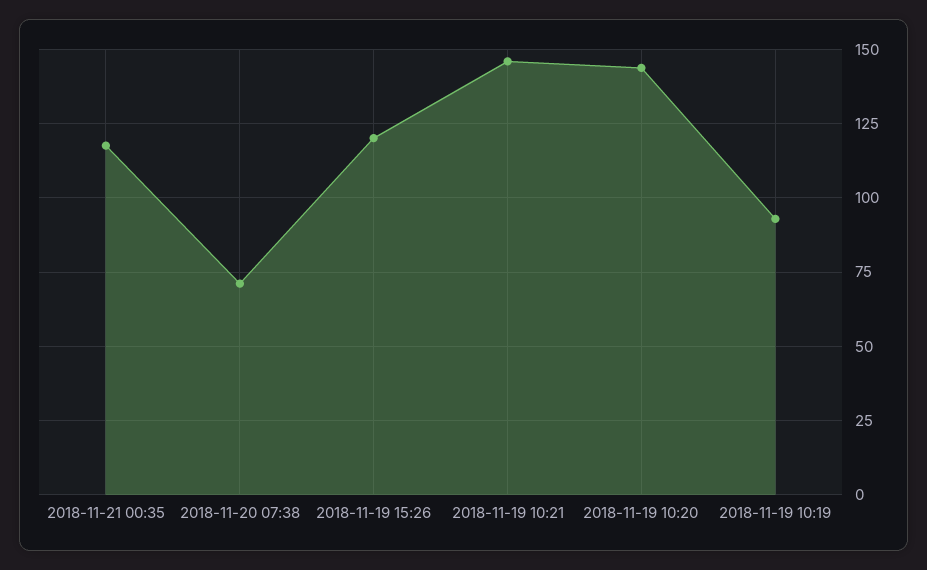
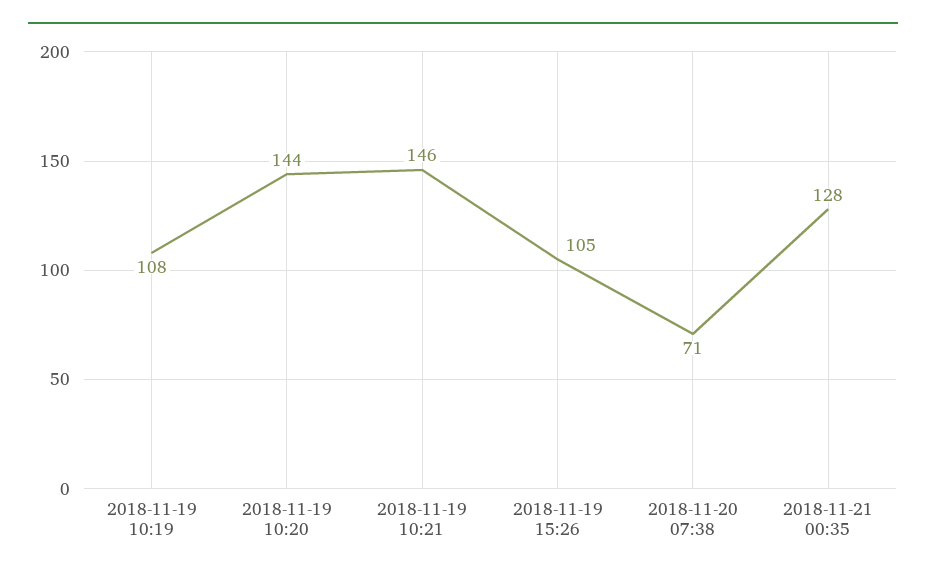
  {
-   "2018-11-21 00:35": 117.5,
+   "2018-11-21 00:35": 128,
    "2018-11-20 07:38": 71,
-   "2018-11-19 15:26": 120,
+   "2018-11-19 15:26": 105,
    "2018-11-19 10:21": 146,
    "2018-11-19 10:20": 144,
-   "2018-11-19 10:19": 92.5
+   "2018-11-19 10:19": 108
  }

